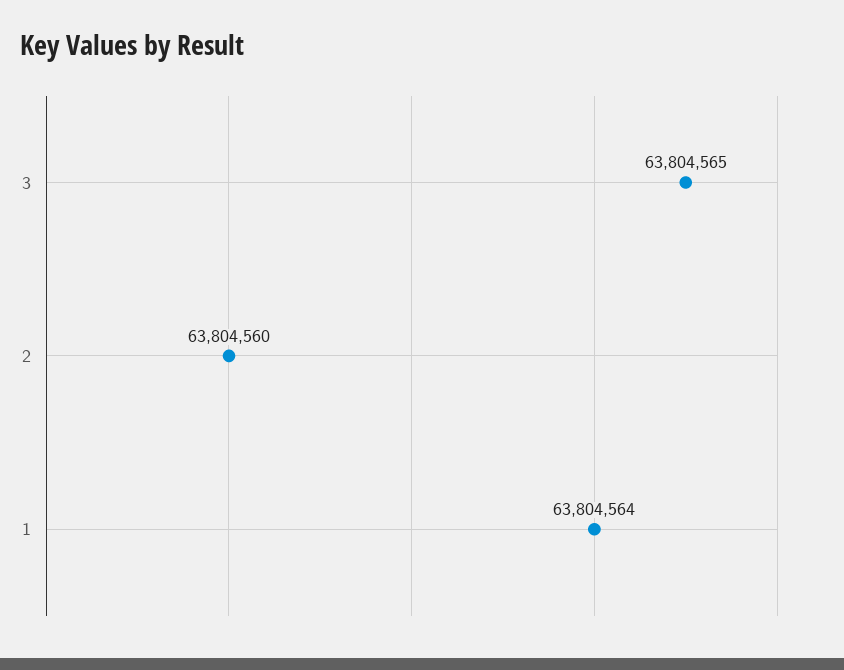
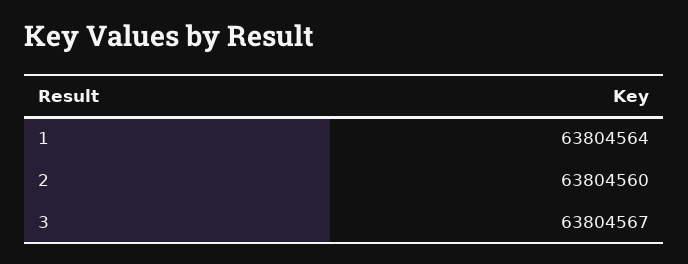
  {
-   "3": 63804565,
+   "3": 63804567,
    "2": 63804560,
    "1": 63804564
  }

